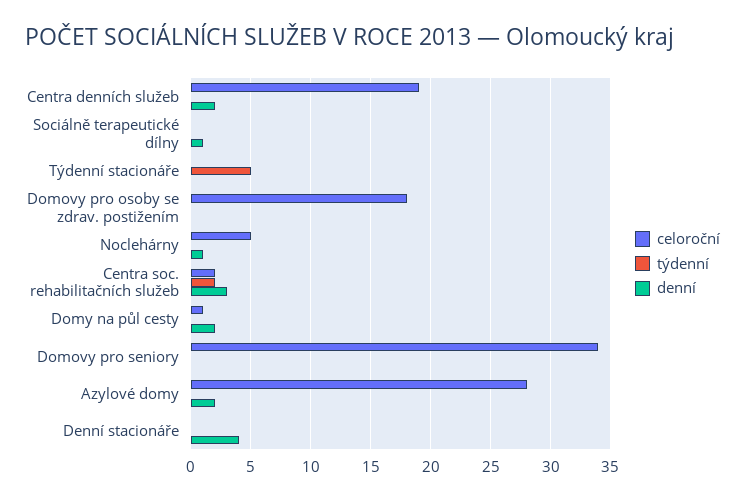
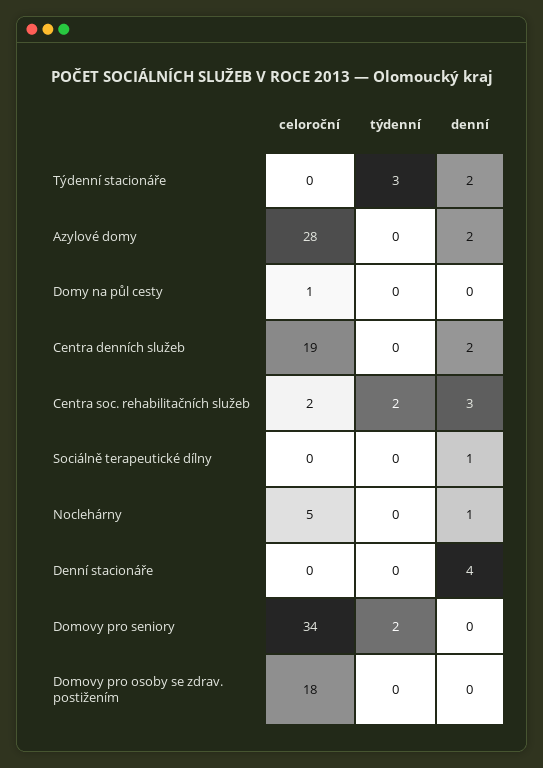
  {
    "celoroční": {
      "Centra denních služeb": 19,
      "Sociálně terapeutické dílny": 0,
      "Týdenní stacionáře": 0,
      "Domovy pro osoby se zdrav. postižením": 18,
      "Noclehárny": 5,
      "Centra soc. rehabilitačních služeb": 2,
      "Domy na půl cesty": 1,
      "Domovy pro seniory": 34,
      "Azylové domy": 28,
      "Denní stacionáře": 0
    },
    "týdenní": {
      "Centra denních služeb": 0,
      "Sociálně terapeutické dílny": 0,
-     "Týdenní stacionáře": 5,
+     "Týdenní stacionáře": 3,
      "Domovy pro osoby se zdrav. postižením": 0,
      "Noclehárny": 0,
      "Centra soc. rehabilitačních služeb": 2,
      "Domy na půl cesty": 0,
-     "Domovy pro seniory": 0,
+     "Domovy pro seniory": 2,
      "Azylové domy": 0,
      "Denní stacionáře": 0
    },
    "denní": {
      "Centra denních služeb": 2,
      "Sociálně terapeutické dílny": 1,
-     "Týdenní stacionáře": 0,
+     "Týdenní stacionáře": 2,
      "Domovy pro osoby se zdrav. postižením": 0,
      "Noclehárny": 1,
      "Centra soc. rehabilitačních služeb": 3,
-     "Domy na půl cesty": 2,
+     "Domy na půl cesty": 0,
      "Domovy pro seniory": 0,
      "Azylové domy": 2,
      "Denní stacionáře": 4
    }
  }

